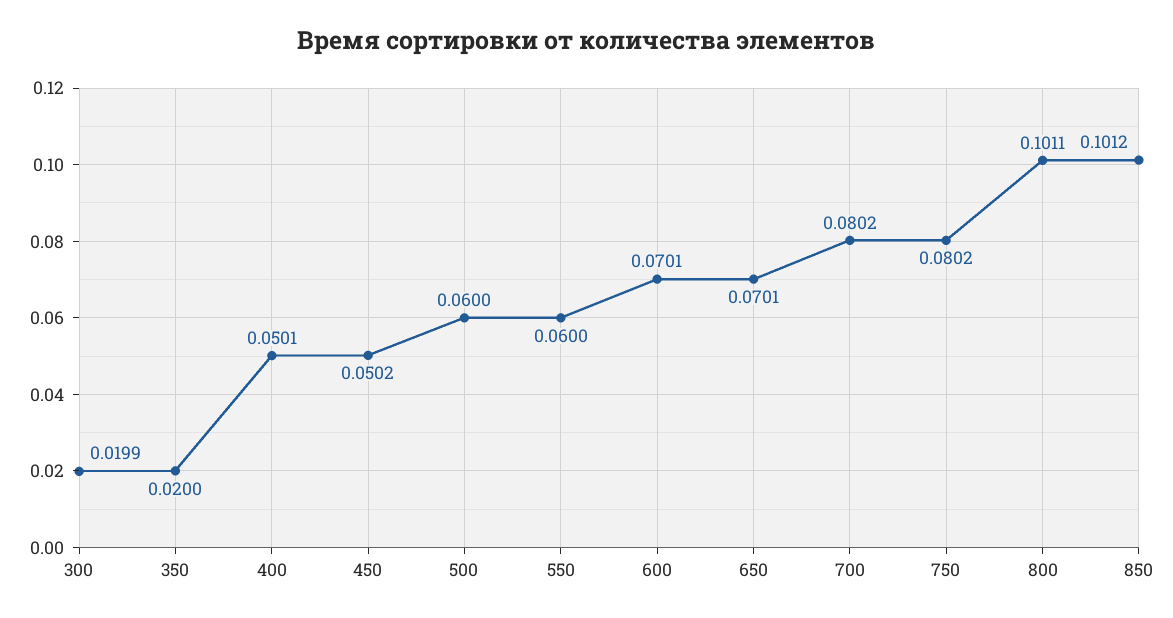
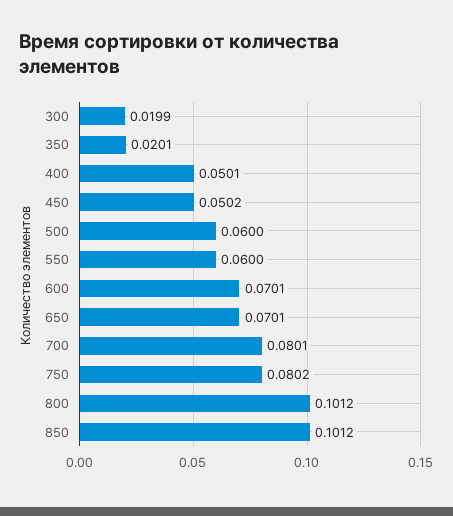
  {
    "300": 0.0199,
-   "350": 0.02,
+   "350": 0.0201,
    "400": 0.0501,
    "450": 0.0502,
    "500": 0.06,
    "550": 0.06,
    "600": 0.0701,
    "650": 0.0701,
-   "700": 0.0802,
+   "700": 0.0801,
    "750": 0.0802,
-   "800": 0.1011,
+   "800": 0.1012,
    "850": 0.1012
  }

